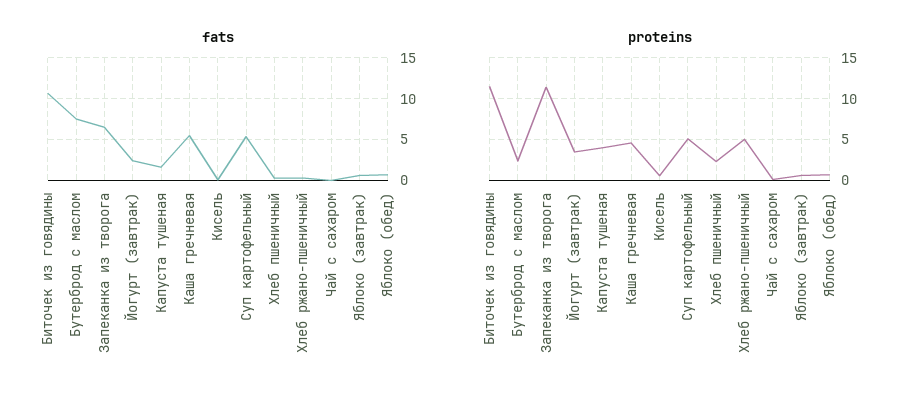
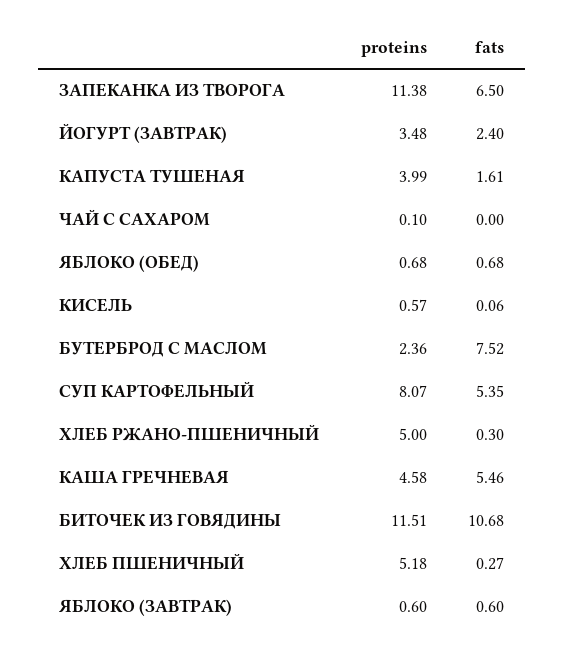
  {
    "fats": {
      "Биточек из говядины": 10.68,
      "Бутерброд с маслом": 7.52,
      "Запеканка из творога": 6.5,
      "Йогурт (завтрак)": 2.4,
      "Капуста тушеная": 1.61,
      "Каша гречневая": 5.46,
      "Кисель": 0.06,
      "Суп картофельный": 5.35,
      "Хлеб пшеничный": 0.27,
      "Хлеб ржано-пшеничный": 0.3,
      "Чай с сахаром": 0,
      "Яблоко (завтрак)": 0.6,
      "Яблоко (обед)": 0.68
    },
    "proteins": {
      "Биточек из говядины": 11.51,
      "Бутерброд с маслом": 2.36,
      "Запеканка из творога": 11.38,
      "Йогурт (завтрак)": 3.48,
      "Капуста тушеная": 3.99,
      "Каша гречневая": 4.58,
      "Кисель": 0.57,
-     "Суп картофельный": 5,
+     "Суп картофельный": 8.07,
-     "Хлеб пшеничный": 2,
+     "Хлеб пшеничный": 5.18,
      "Хлеб ржано-пшеничный": 5,
      "Чай с сахаром": 0.1,
      "Яблоко (завтрак)": 0.6,
      "Яблоко (обед)": 0.68
    }
  }

